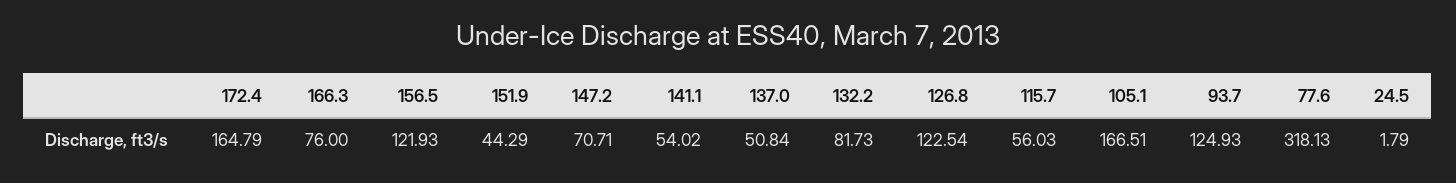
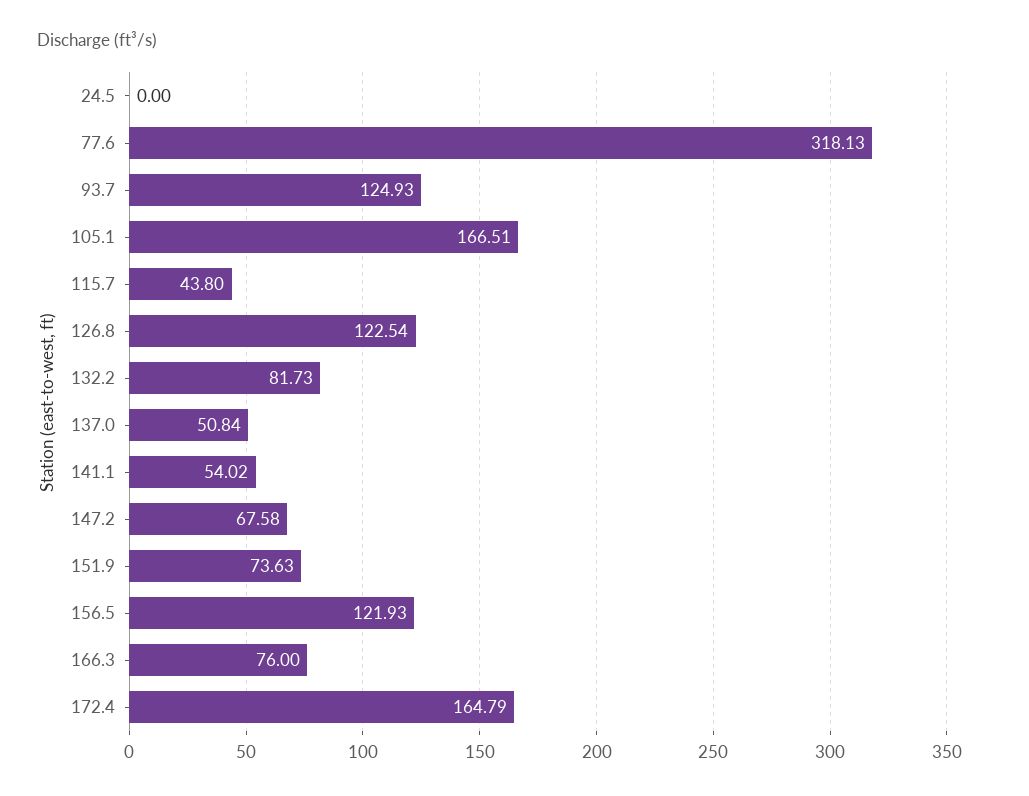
  {
    "172.4": 164.79,
    "166.3": 76,
    "156.5": 121.93,
-   "151.9": 44.29,
+   "151.9": 73.63,
-   "147.2": 70.71,
+   "147.2": 67.58,
    "141.1": 54.02,
    "137.0": 50.84,
    "132.2": 81.73,
    "126.8": 122.54,
-   "115.7": 56.03,
+   "115.7": 43.8,
    "105.1": 166.51,
    "93.7": 124.93,
    "77.6": 318.13,
-   "24.5": 1.79
+   "24.5": 0
  }

